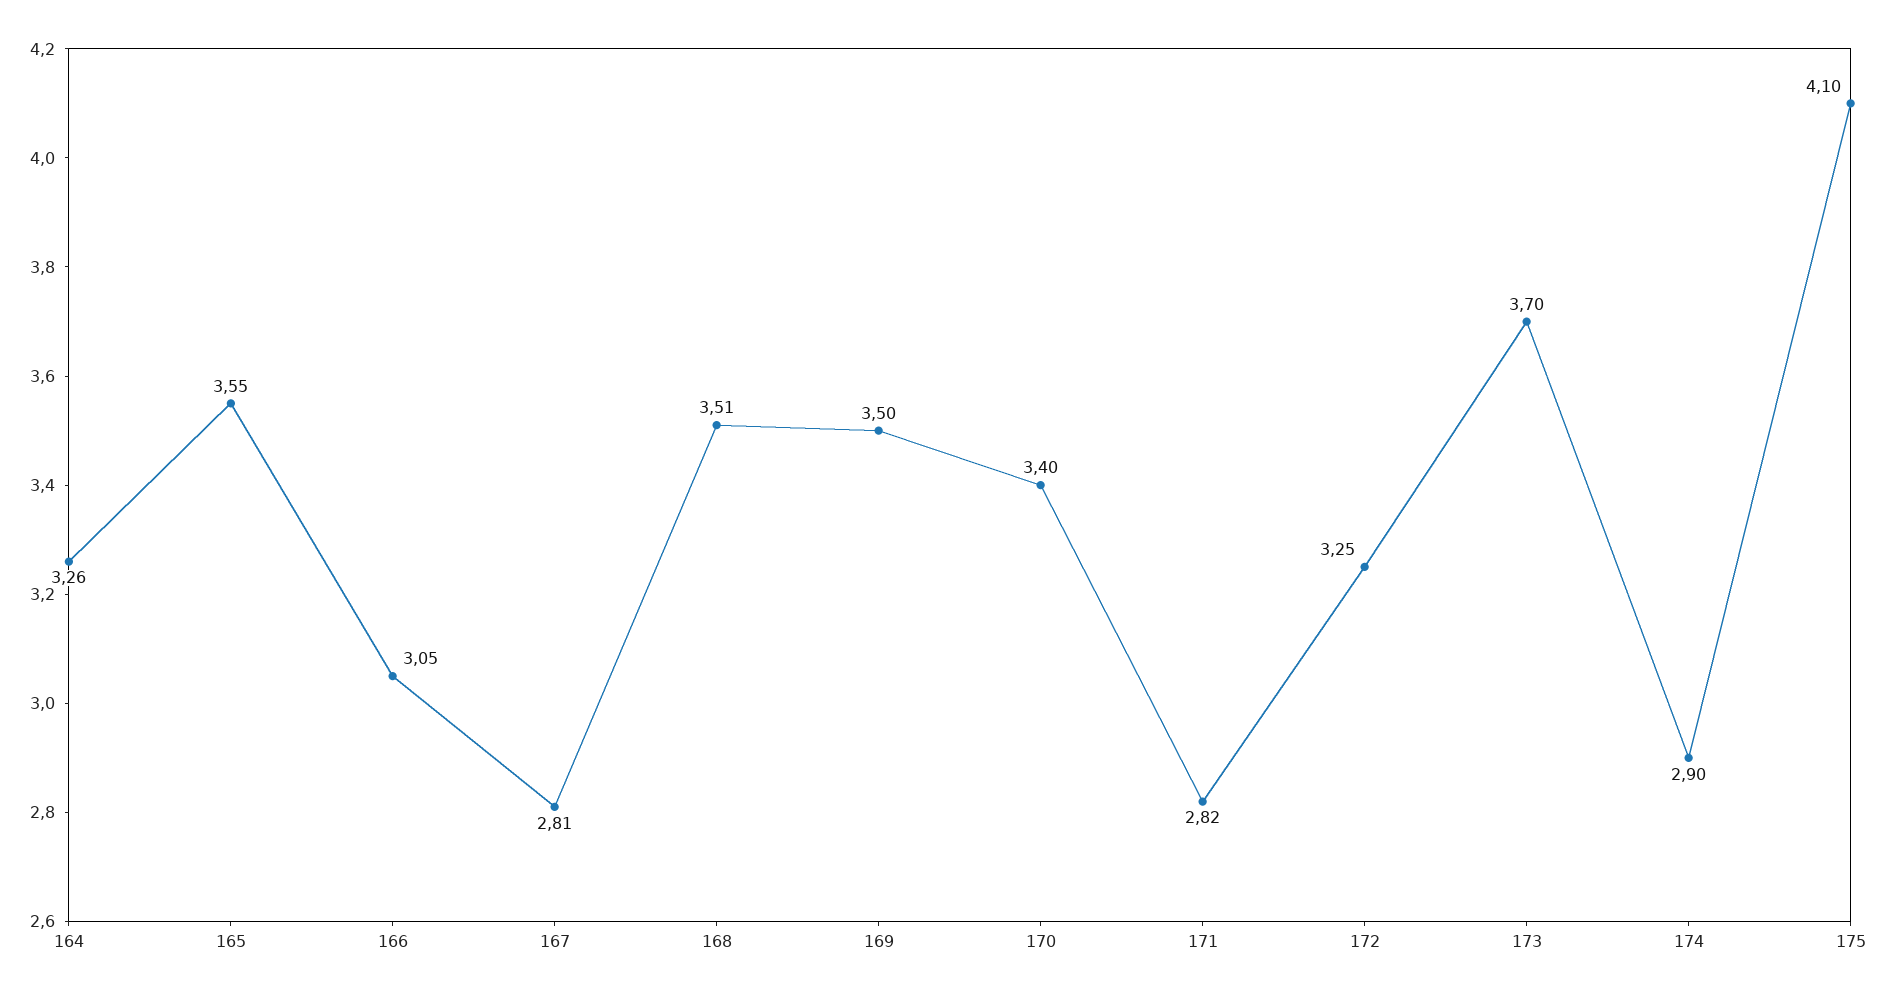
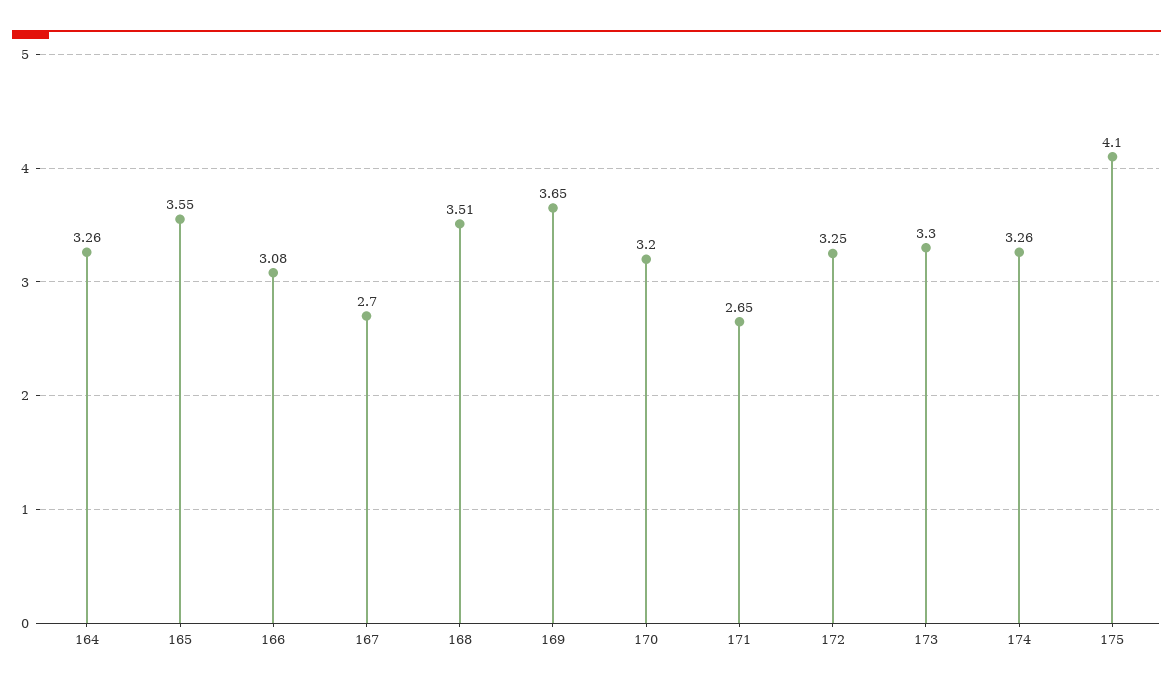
  {
    "164": 3.26,
    "165": 3.55,
-   "166": 3.05,
+   "166": 3.08,
-   "167": 2.81,
+   "167": 2.7,
    "168": 3.51,
-   "169": 3.5,
+   "169": 3.65,
-   "170": 3.4,
+   "170": 3.2,
-   "171": 2.82,
+   "171": 2.65,
    "172": 3.25,
-   "173": 3.7,
+   "173": 3.3,
-   "174": 2.9,
+   "174": 3.26,
    "175": 4.1
  }

